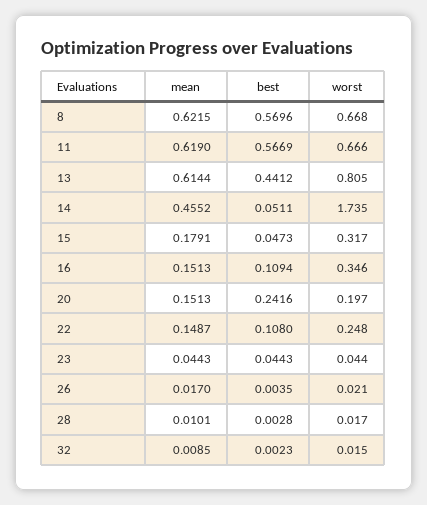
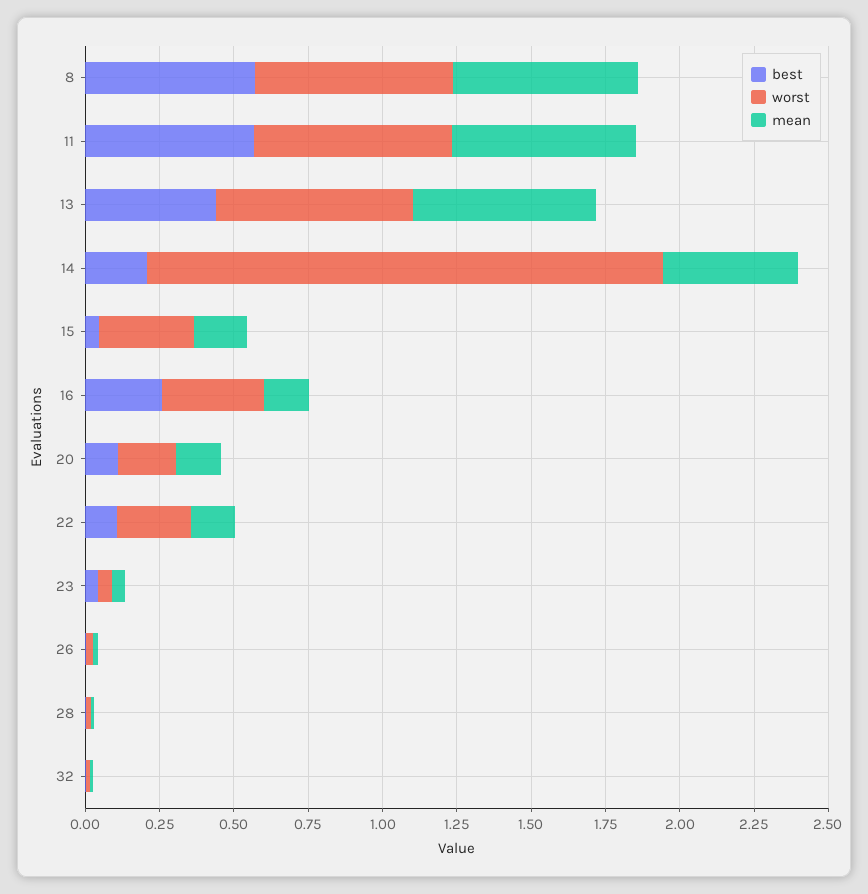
  {
    "mean": {
      "8": 0.6215,
      "11": 0.619,
      "13": 0.6144,
      "14": 0.4552,
      "15": 0.1791,
      "16": 0.1513,
      "20": 0.1513,
      "22": 0.1487,
      "23": 0.0443,
      "26": 0.017,
      "28": 0.0101,
      "32": 0.0085
    },
    "best": {
      "8": 0.5696,
      "11": 0.5669,
      "13": 0.4412,
-     "14": 0.0511,
+     "14": 0.2,
      "15": 0.0473,
-     "16": 0.1094,
+     "16": 0.25,
-     "20": 0.2416,
+     "20": 0.1,
      "22": 0.108,
      "23": 0.0443,
      "26": 0.0035,
      "28": 0.0028,
      "32": 0.0023
    },
    "worst": {
      "8": 0.668,
      "11": 0.666,
-     "13": 0.805,
+     "13": 0.65,
      "14": 1.735,
      "15": 0.317,
      "16": 0.346,
      "20": 0.197,
      "22": 0.248,
      "23": 0.044,
      "26": 0.021,
      "28": 0.017,
      "32": 0.015
    }
  }

